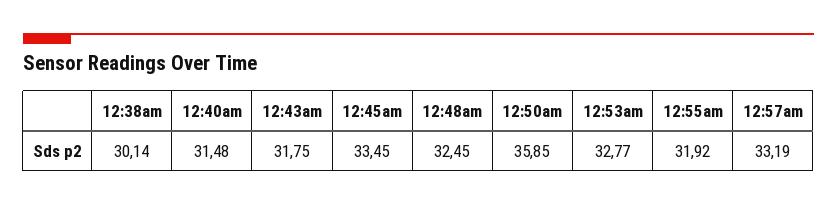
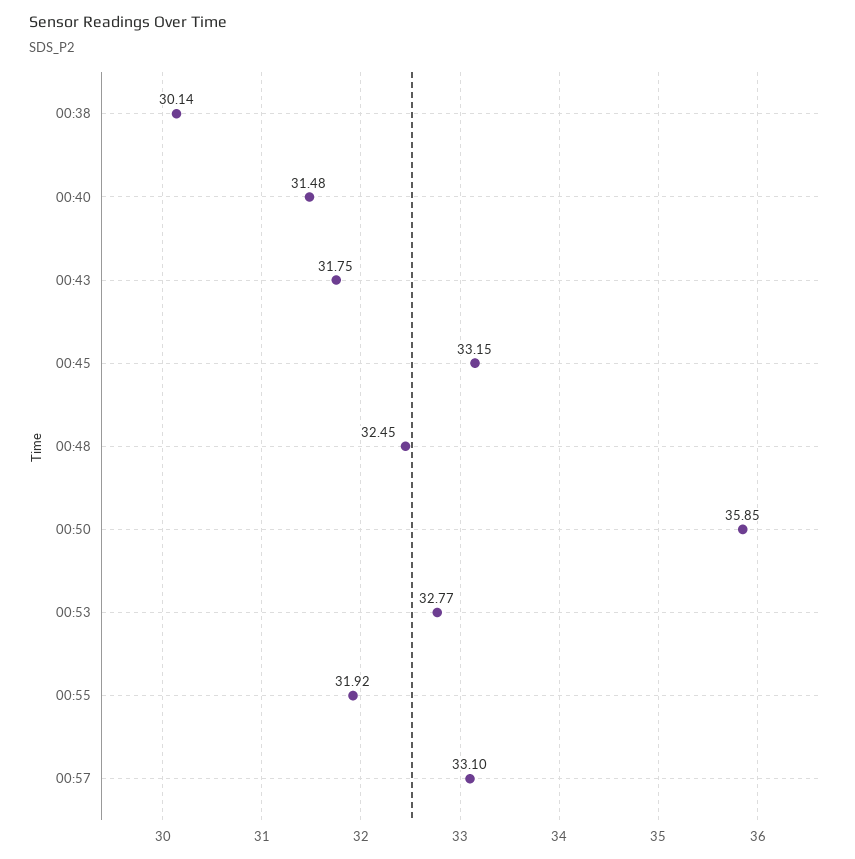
  {
    "12:38am": 30.14,
    "12:40am": 31.48,
    "12:43am": 31.75,
-   "12:45am": 33.45,
+   "12:45am": 33.15,
    "12:48am": 32.45,
    "12:50am": 35.85,
    "12:53am": 32.77,
    "12:55am": 31.92,
-   "12:57am": 33.19
+   "12:57am": 33.1
  }

